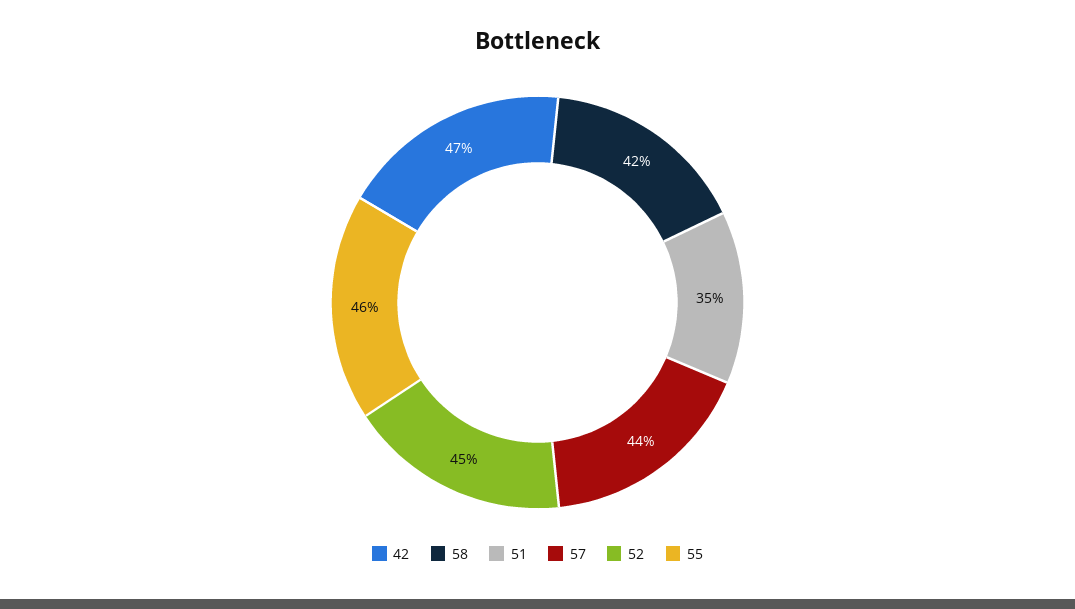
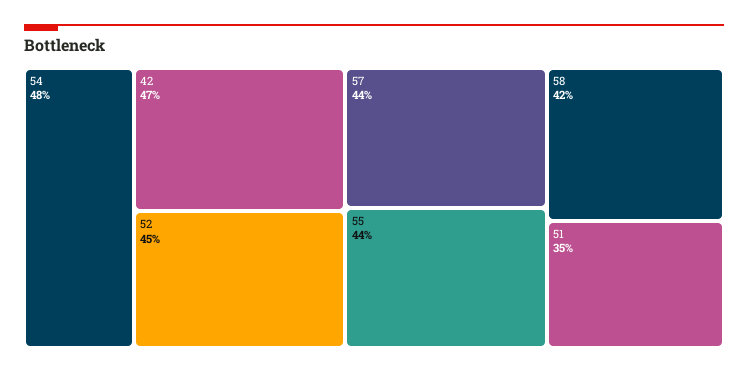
  {
    "42": 47,
    "58": 42,
    "51": 35,
    "57": 44,
    "52": 45,
-   "55": 46
+   "55": 44,
+   "54": 48
  }

